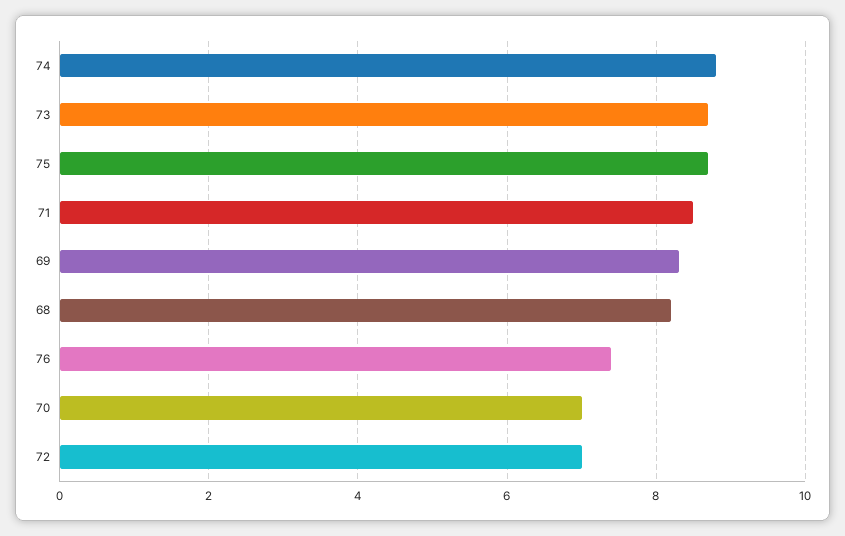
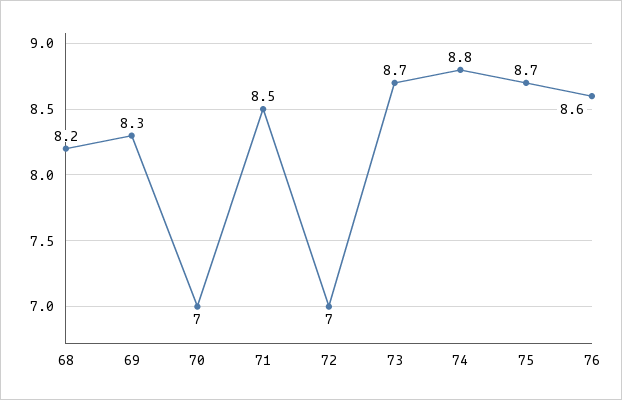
  {
    "74": 8.8,
    "73": 8.7,
    "75": 8.7,
    "71": 8.5,
    "69": 8.3,
    "68": 8.2,
-   "76": 7.5,
+   "76": 8.6,
    "70": 7,
    "72": 7
  }

